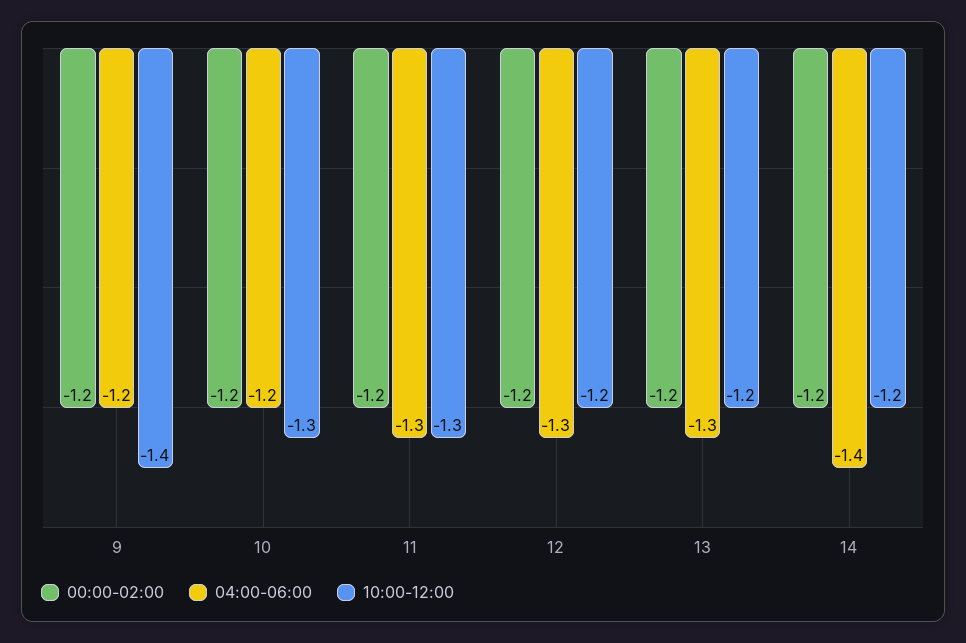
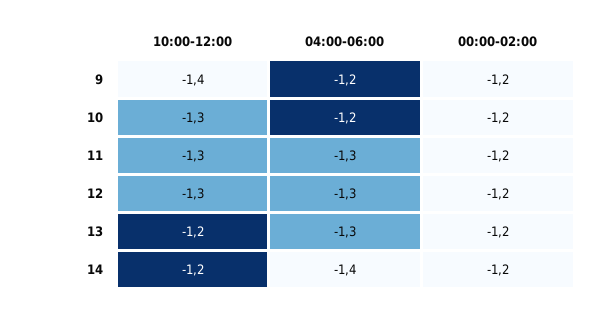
  {
    "00:00-02:00": {
      "9": -1.2,
      "10": -1.2,
      "11": -1.2,
      "12": -1.2,
      "13": -1.2,
      "14": -1.2
    },
    "04:00-06:00": {
      "9": -1.2,
      "10": -1.2,
      "11": -1.3,
      "12": -1.3,
      "13": -1.3,
      "14": -1.4
    },
    "10:00-12:00": {
      "9": -1.4,
      "10": -1.3,
      "11": -1.3,
-     "12": -1.2,
+     "12": -1.3,
      "13": -1.2,
      "14": -1.2
    }
  }

